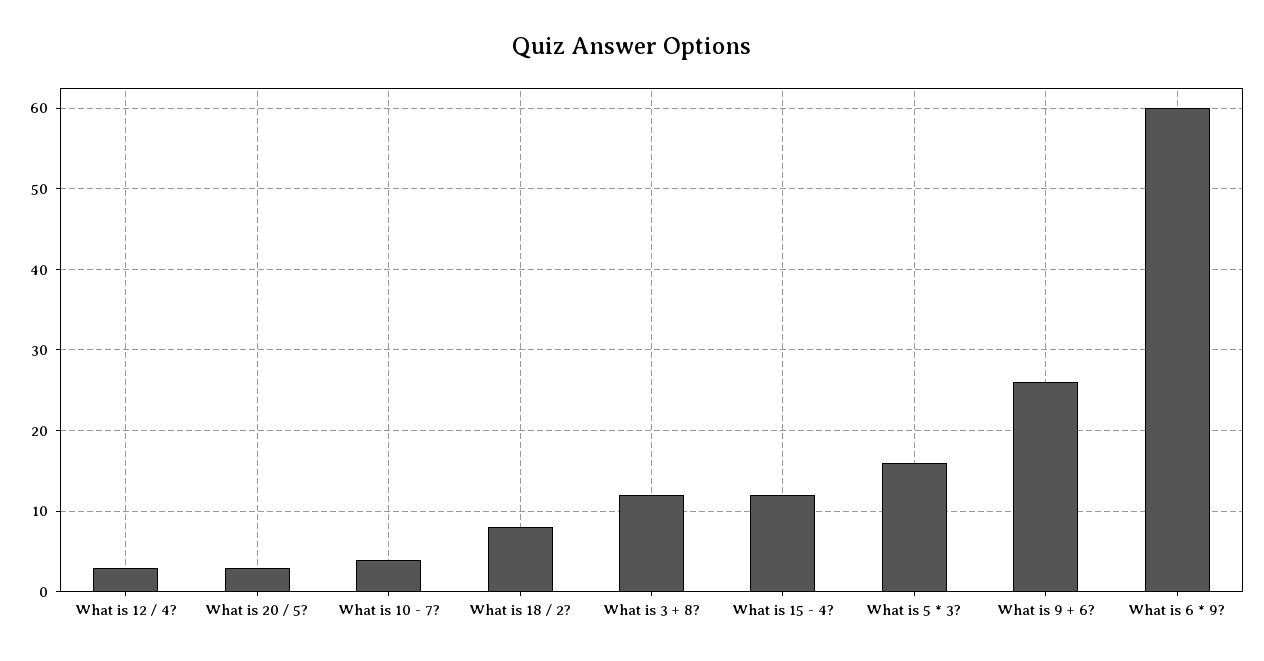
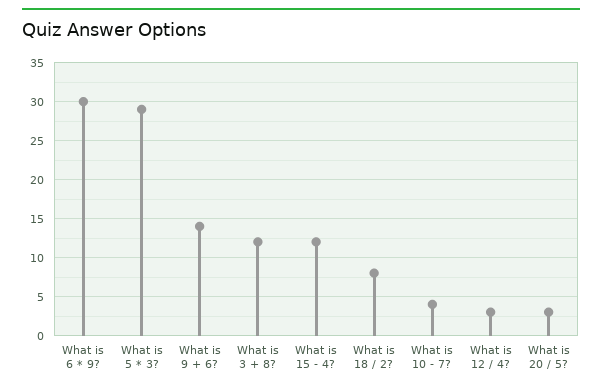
  {
    "What is 12 / 4?": 3,
    "What is 20 / 5?": 3,
    "What is 10 - 7?": 4,
    "What is 18 / 2?": 8,
    "What is 3 + 8?": 12,
    "What is 15 - 4?": 12,
-   "What is 5 * 3?": 16,
+   "What is 5 * 3?": 29,
-   "What is 9 + 6?": 26,
+   "What is 9 + 6?": 14,
-   "What is 6 * 9?": 60
+   "What is 6 * 9?": 30
  }

